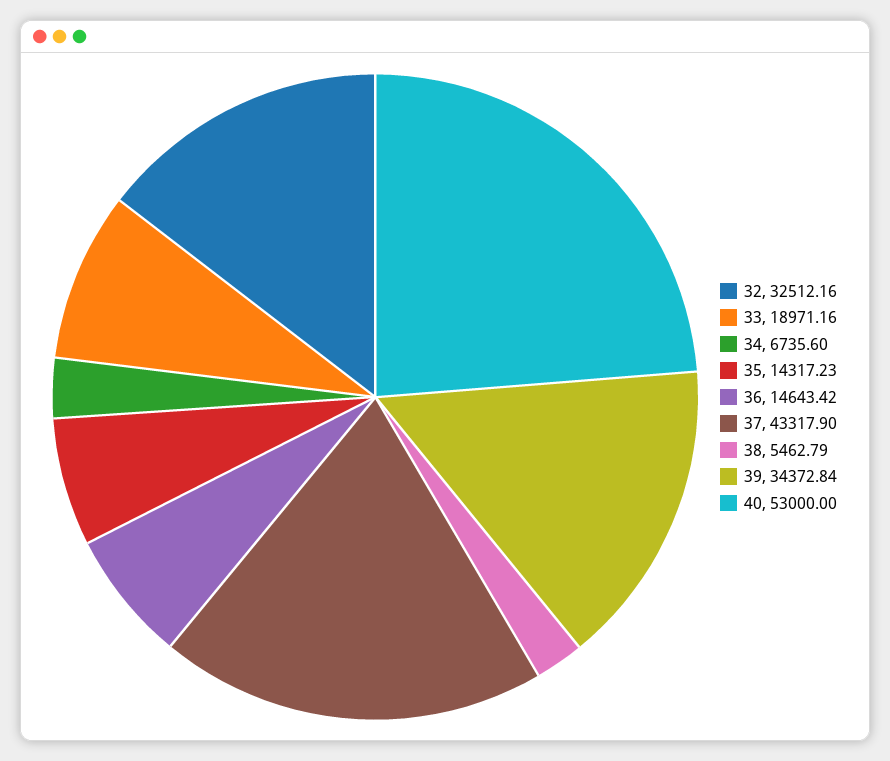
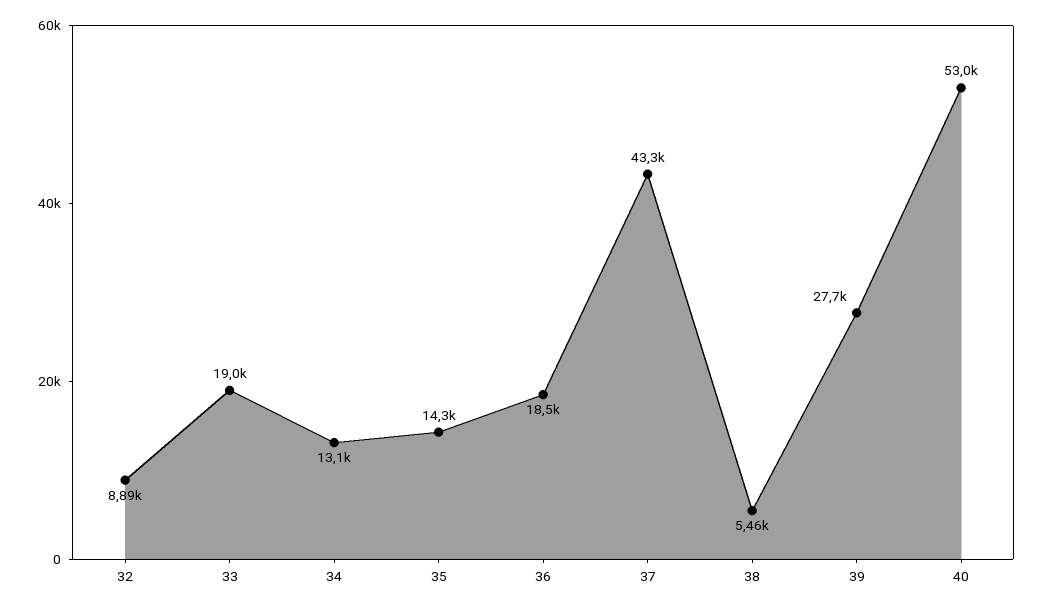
  {
-   "32": 32512.16,
+   "32": 8890,
    "33": 18971.16,
-   "34": 6735.6,
+   "34": 13100,
    "35": 14317.23,
-   "36": 14643.42,
+   "36": 18500,
    "37": 43317.9,
    "38": 5462.79,
-   "39": 34372.84,
+   "39": 27700,
    "40": 53000
  }

